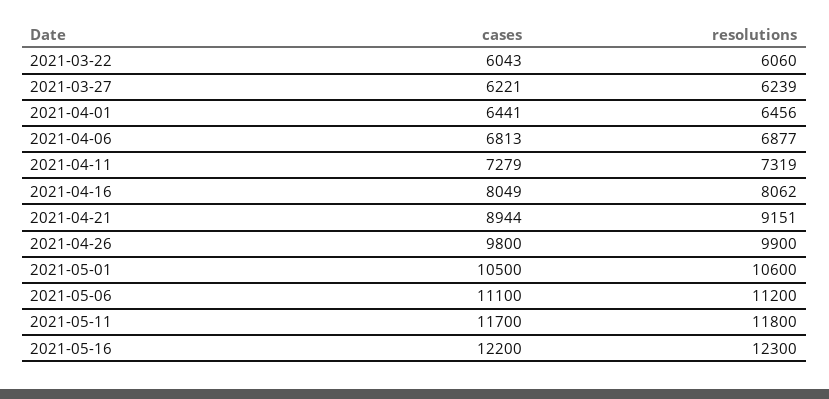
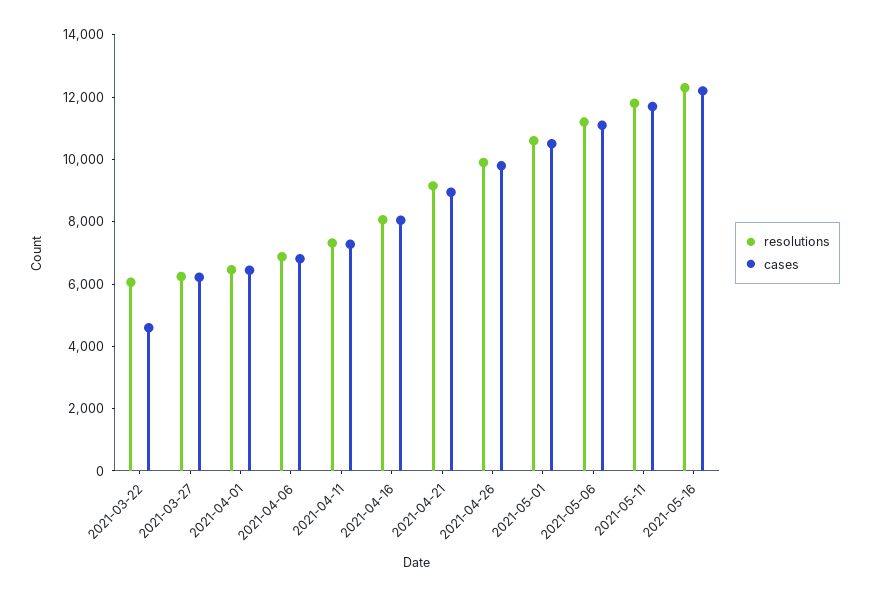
  {
    "cases": {
-     "2021-03-22": 6043,
+     "2021-03-22": 4500,
      "2021-03-27": 6221,
      "2021-04-01": 6441,
      "2021-04-06": 6813,
      "2021-04-11": 7279,
      "2021-04-16": 8049,
      "2021-04-21": 8944,
      "2021-04-26": 9800,
      "2021-05-01": 10500,
      "2021-05-06": 11100,
      "2021-05-11": 11700,
      "2021-05-16": 12200
    },
    "resolutions": {
      "2021-03-22": 6060,
      "2021-03-27": 6239,
      "2021-04-01": 6456,
      "2021-04-06": 6877,
      "2021-04-11": 7319,
      "2021-04-16": 8062,
      "2021-04-21": 9151,
      "2021-04-26": 9900,
      "2021-05-01": 10600,
      "2021-05-06": 11200,
      "2021-05-11": 11800,
      "2021-05-16": 12300
    }
  }

